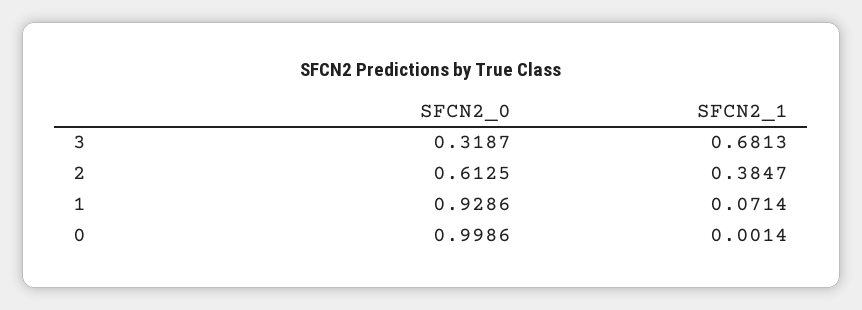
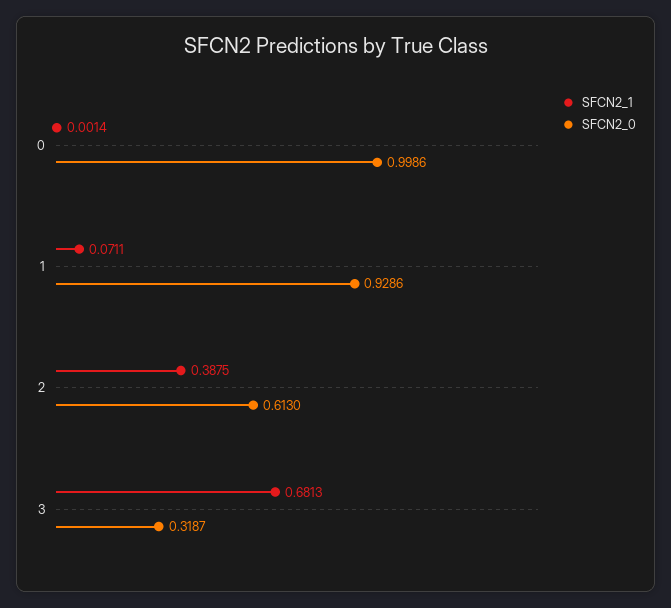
  {
    "SFCN2_0": {
      "3": 0.3187,
-     "2": 0.6125,
+     "2": 0.613,
      "1": 0.9286,
      "0": 0.9986
    },
    "SFCN2_1": {
      "3": 0.6813,
-     "2": 0.3847,
+     "2": 0.3875,
-     "1": 0.0714,
+     "1": 0.0711,
      "0": 0.0014
    }
  }

